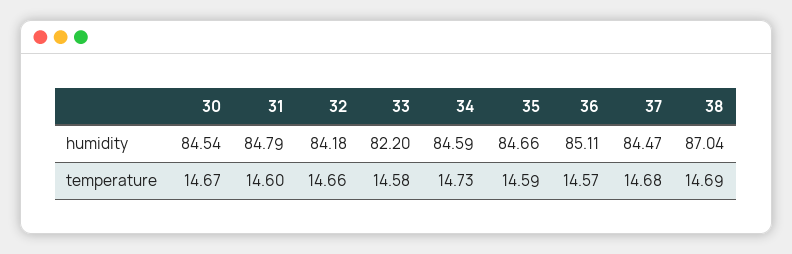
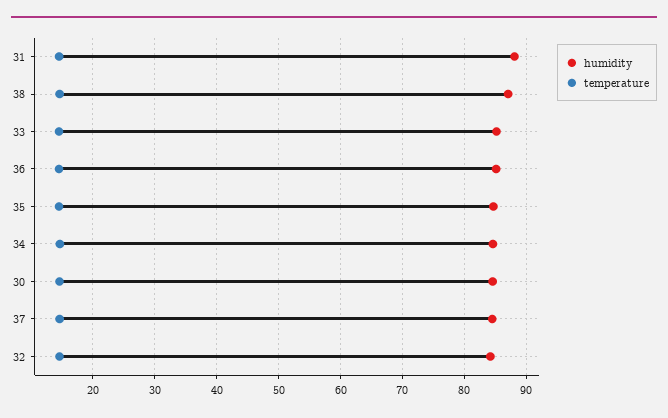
  {
    "humidity": {
      "30": 84.54,
-     "31": 84.79,
+     "31": 88,
      "32": 84.18,
-     "33": 82.2,
+     "33": 85,
      "34": 84.59,
      "35": 84.66,
      "36": 85.11,
      "37": 84.47,
      "38": 87.04
    },
    "temperature": {
      "30": 14.67,
      "31": 14.6,
      "32": 14.66,
      "33": 14.58,
      "34": 14.73,
      "35": 14.59,
      "36": 14.57,
      "37": 14.68,
      "38": 14.69
    }
  }

